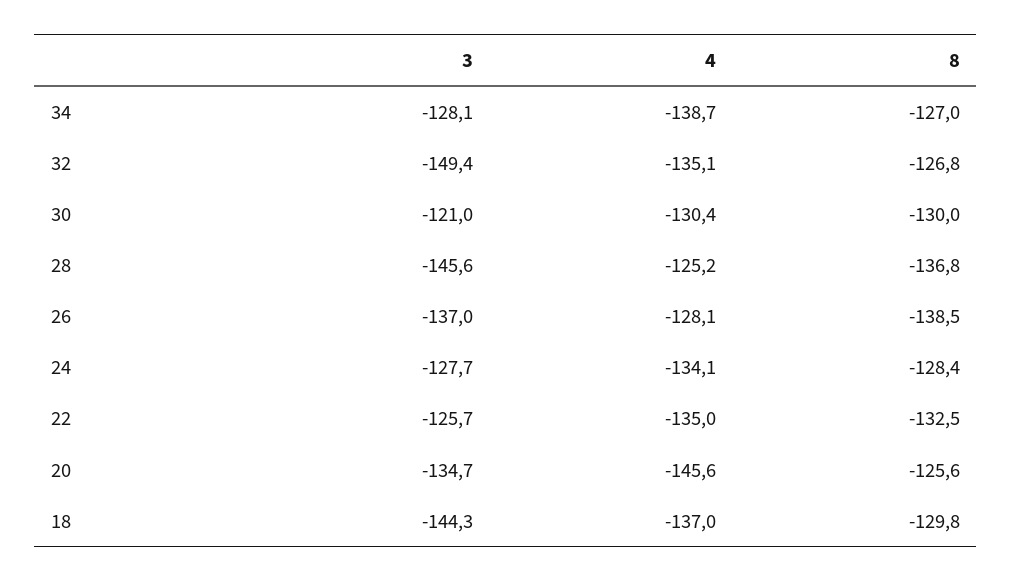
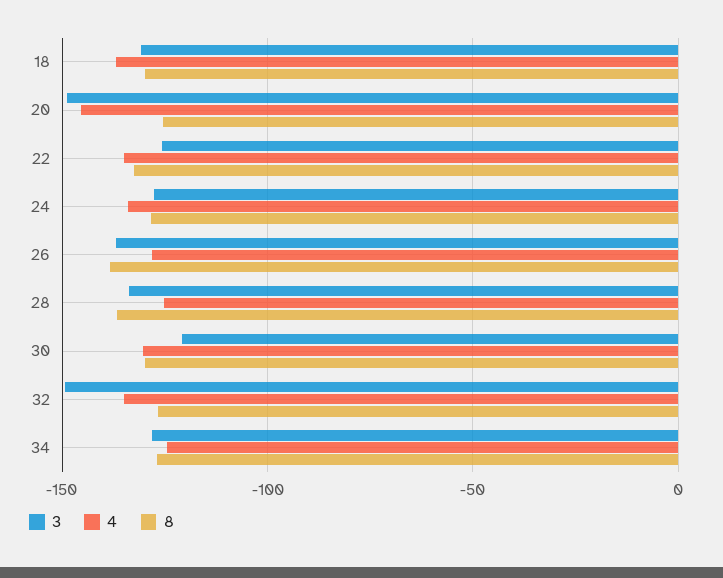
  {
    "3": {
      "34": -128.1,
      "32": -149.4,
      "30": -121,
-     "28": -145.6,
+     "28": -135,
      "26": -137,
      "24": -127.7,
      "22": -125.7,
-     "20": -134.7,
+     "20": -150,
-     "18": -144.3
+     "18": -130
    },
    "4": {
-     "34": -138.7,
+     "34": -125,
      "32": -135.1,
      "30": -130.4,
      "28": -125.2,
      "26": -128.1,
      "24": -134.1,
      "22": -135,
      "20": -145.6,
      "18": -137
    },
    "8": {
      "34": -127,
      "32": -126.8,
      "30": -130,
      "28": -136.8,
      "26": -138.5,
      "24": -128.4,
      "22": -132.5,
      "20": -125.6,
      "18": -129.8
    }
  }

